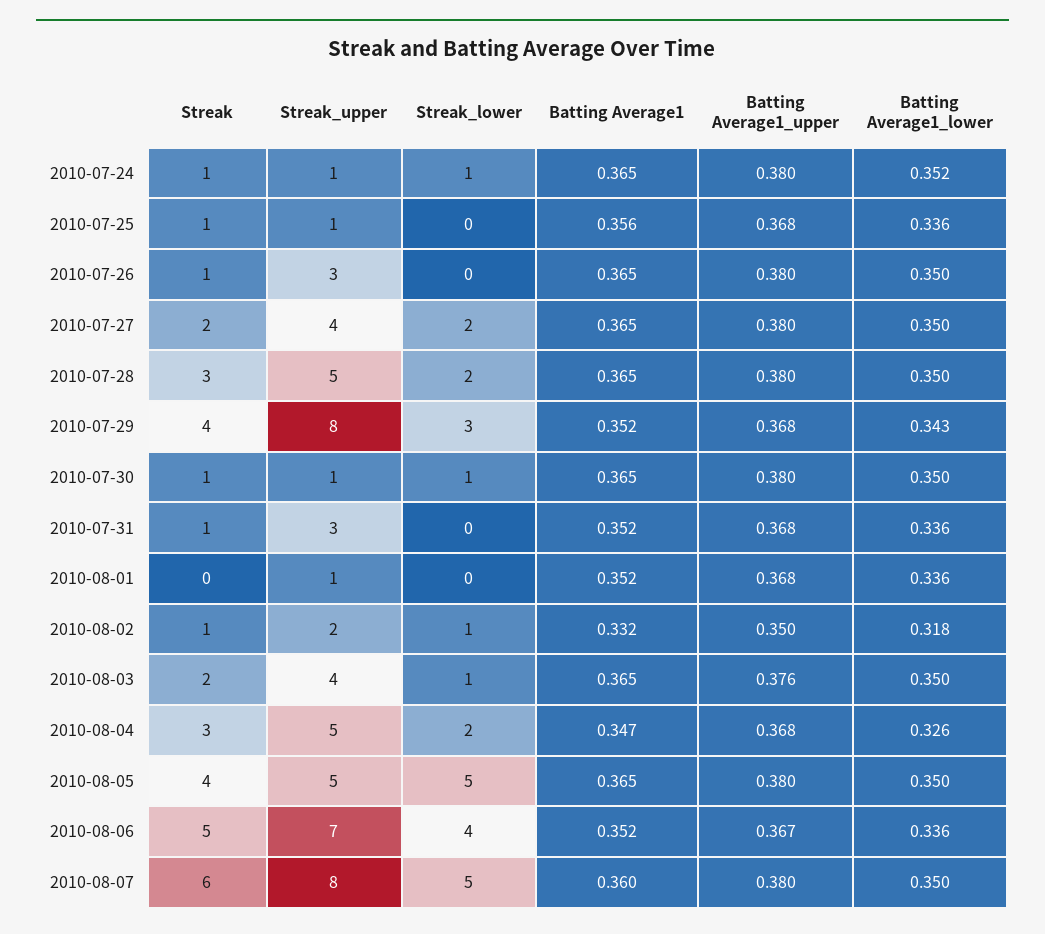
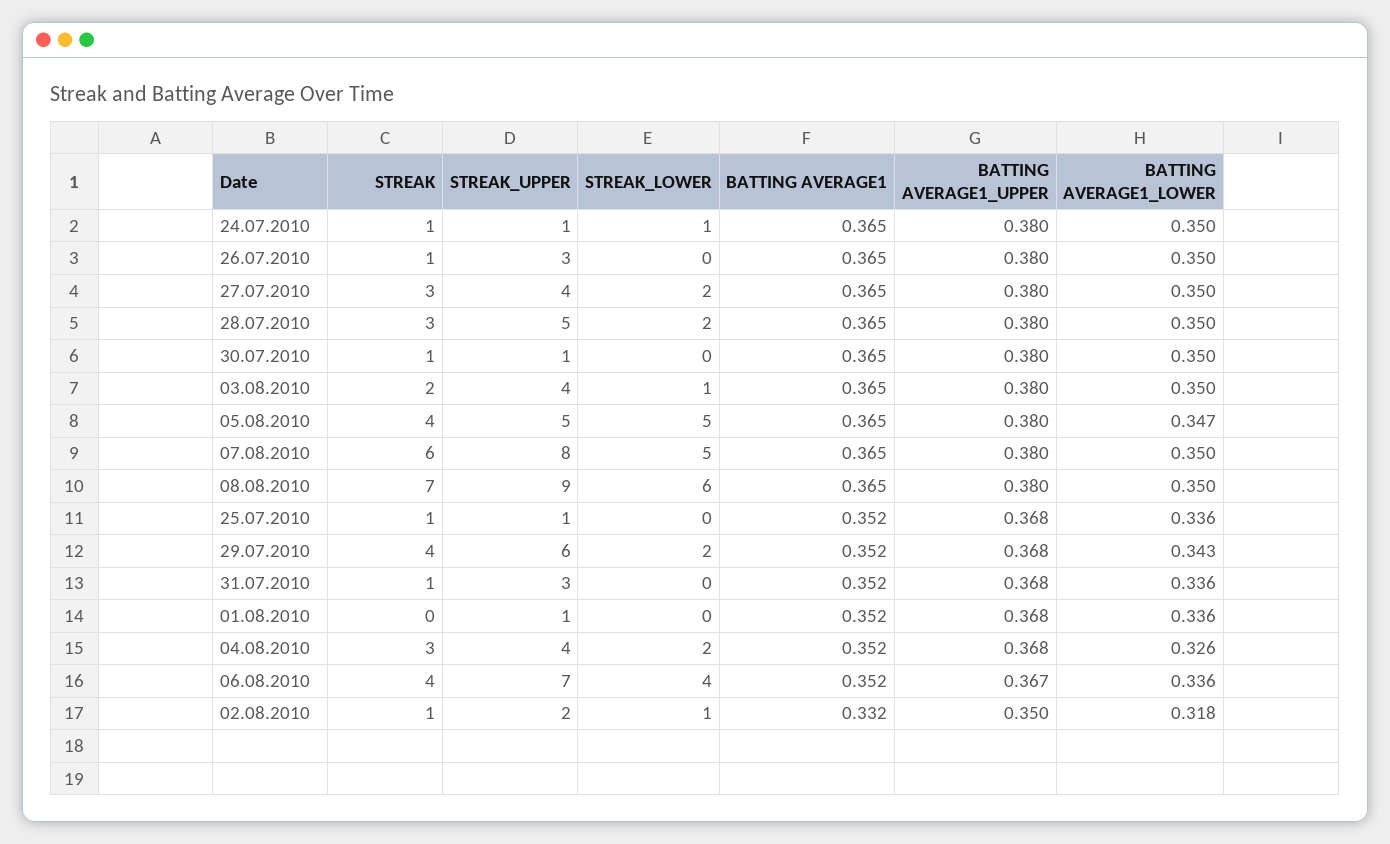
  {
    "Streak": {
      "2010-07-24": 1,
      "2010-07-25": 1,
      "2010-07-26": 1,
-     "2010-07-27": 2,
+     "2010-07-27": 3,
      "2010-07-28": 3,
      "2010-07-29": 4,
      "2010-07-30": 1,
      "2010-07-31": 1,
      "2010-08-01": 0,
      "2010-08-02": 1,
      "2010-08-03": 2,
      "2010-08-04": 3,
      "2010-08-05": 4,
-     "2010-08-06": 5,
+     "2010-08-06": 4,
-     "2010-08-07": 6
+     "2010-08-07": 6,
+     "08.08.2010": 7
    },
    "Streak_upper": {
      "2010-07-24": 1,
      "2010-07-25": 1,
      "2010-07-26": 3,
      "2010-07-27": 4,
      "2010-07-28": 5,
-     "2010-07-29": 8,
+     "2010-07-29": 6,
      "2010-07-30": 1,
      "2010-07-31": 3,
      "2010-08-01": 1,
      "2010-08-02": 2,
      "2010-08-03": 4,
-     "2010-08-04": 5,
+     "2010-08-04": 4,
      "2010-08-05": 5,
      "2010-08-06": 7,
-     "2010-08-07": 8
+     "2010-08-07": 8,
+     "08.08.2010": 9
    },
    "Streak_lower": {
      "2010-07-24": 1,
      "2010-07-25": 0,
      "2010-07-26": 0,
      "2010-07-27": 2,
      "2010-07-28": 2,
-     "2010-07-29": 3,
+     "2010-07-29": 2,
-     "2010-07-30": 1,
+     "2010-07-30": 0,
      "2010-07-31": 0,
      "2010-08-01": 0,
      "2010-08-02": 1,
      "2010-08-03": 1,
      "2010-08-04": 2,
      "2010-08-05": 5,
      "2010-08-06": 4,
-     "2010-08-07": 5
+     "2010-08-07": 5,
+     "08.08.2010": 6
    },
    "Batting Average1": {
      "2010-07-24": 0.365,
-     "2010-07-25": 0.356,
+     "2010-07-25": 0.352,
      "2010-07-26": 0.365,
      "2010-07-27": 0.365,
      "2010-07-28": 0.365,
      "2010-07-29": 0.352,
      "2010-07-30": 0.365,
      "2010-07-31": 0.352,
      "2010-08-01": 0.352,
      "2010-08-02": 0.332,
      "2010-08-03": 0.365,
-     "2010-08-04": 0.347,
+     "2010-08-04": 0.352,
      "2010-08-05": 0.365,
      "2010-08-06": 0.352,
-     "2010-08-07": 0.36
+     "2010-08-07": 0.365,
+     "08.08.2010": 0.365
    },
    "Batting Average1_upper": {
      "2010-07-24": 0.38,
      "2010-07-25": 0.368,
      "2010-07-26": 0.38,
      "2010-07-27": 0.38,
      "2010-07-28": 0.38,
      "2010-07-29": 0.368,
      "2010-07-30": 0.38,
      "2010-07-31": 0.368,
      "2010-08-01": 0.368,
      "2010-08-02": 0.35,
-     "2010-08-03": 0.376,
+     "2010-08-03": 0.38,
      "2010-08-04": 0.368,
      "2010-08-05": 0.38,
      "2010-08-06": 0.367,
-     "2010-08-07": 0.38
+     "2010-08-07": 0.38,
+     "08.08.2010": 0.38
    },
    "Batting Average1_lower": {
-     "2010-07-24": 0.352,
+     "2010-07-24": 0.35,
      "2010-07-25": 0.336,
      "2010-07-26": 0.35,
      "2010-07-27": 0.35,
      "2010-07-28": 0.35,
      "2010-07-29": 0.343,
      "2010-07-30": 0.35,
      "2010-07-31": 0.336,
      "2010-08-01": 0.336,
      "2010-08-02": 0.318,
      "2010-08-03": 0.35,
      "2010-08-04": 0.326,
-     "2010-08-05": 0.35,
+     "2010-08-05": 0.347,
      "2010-08-06": 0.336,
-     "2010-08-07": 0.35
+     "2010-08-07": 0.35,
+     "08.08.2010": 0.35
    }
  }

